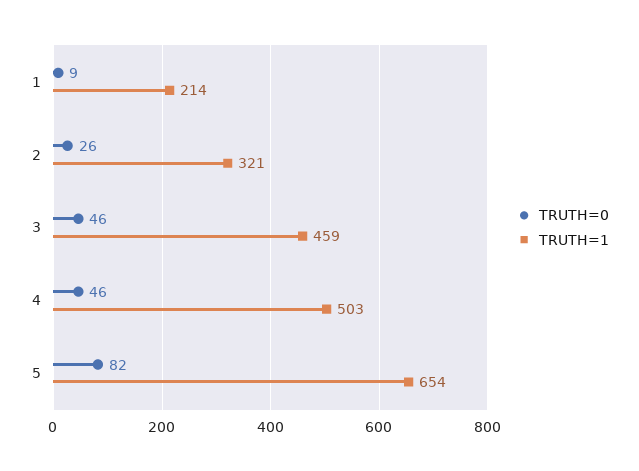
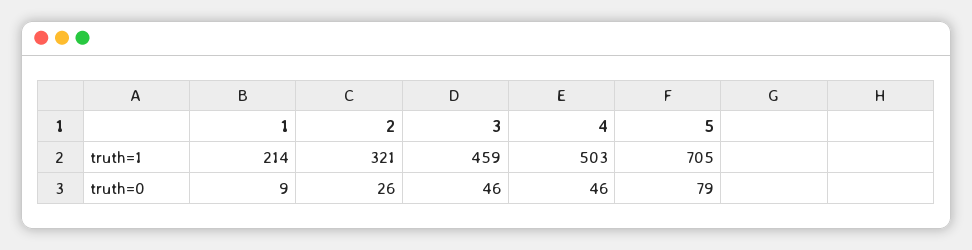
  {
    "TRUTH=0": {
      "1": 9,
      "2": 26,
      "3": 46,
      "4": 46,
-     "5": 82
+     "5": 79
    },
    "TRUTH=1": {
      "1": 214,
      "2": 321,
      "3": 459,
      "4": 503,
-     "5": 654
+     "5": 705
    }
  }

